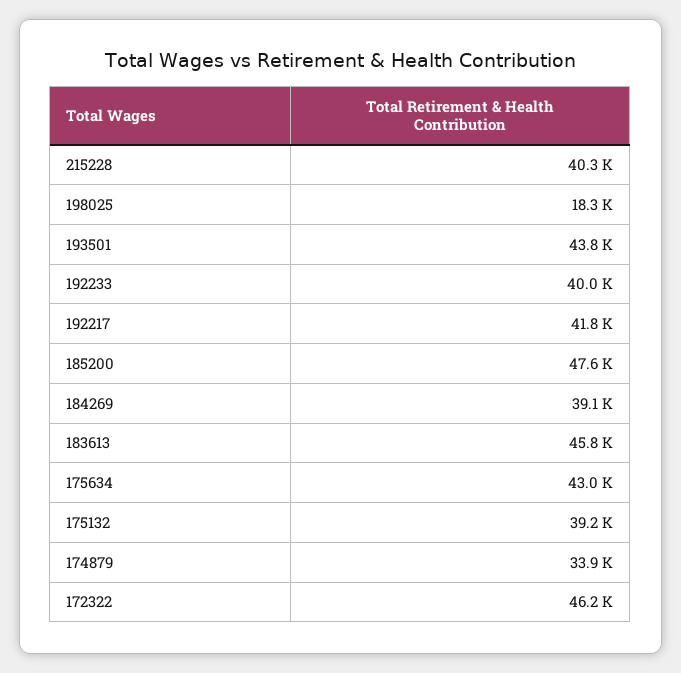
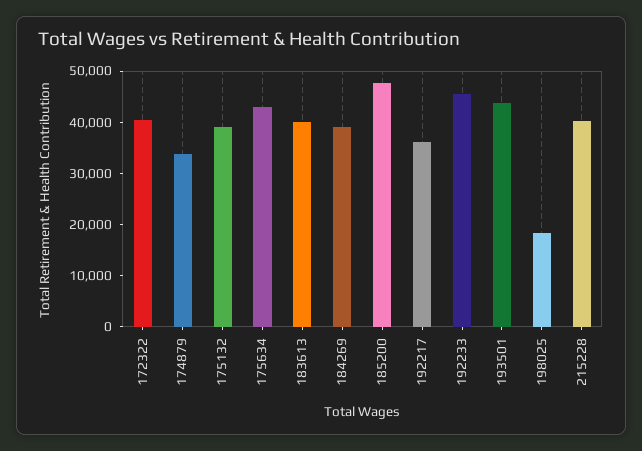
  {
    "215228": 40300,
    "198025": 18300,
    "193501": 43800,
-   "192233": 40000,
+   "192233": 46000,
-   "192217": 41800,
+   "192217": 36000,
    "185200": 47600,
    "184269": 39100,
-   "183613": 45800,
+   "183613": 40000,
    "175634": 43000,
    "175132": 39200,
    "174879": 33900,
-   "172322": 46200
+   "172322": 40000
  }

